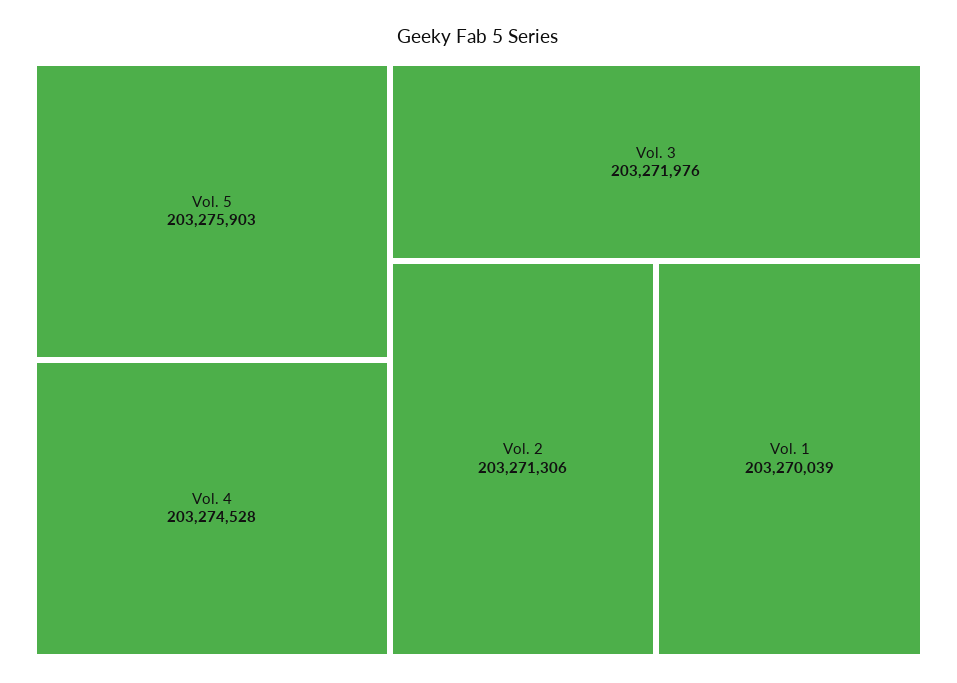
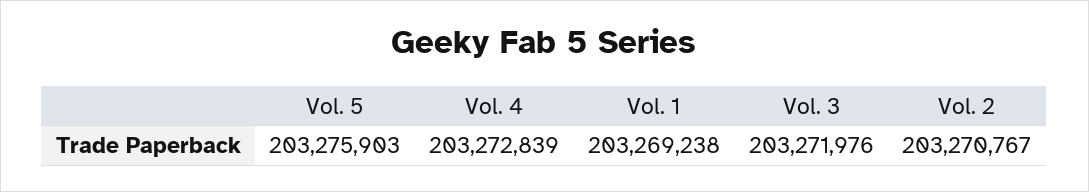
  {
    "Vol. 5": 203275903,
-   "Vol. 4": 203274528,
+   "Vol. 4": 203272839,
    "Vol. 3": 203271976,
-   "Vol. 2": 203271306,
+   "Vol. 2": 203270767,
-   "Vol. 1": 203270039
+   "Vol. 1": 203269238
  }

